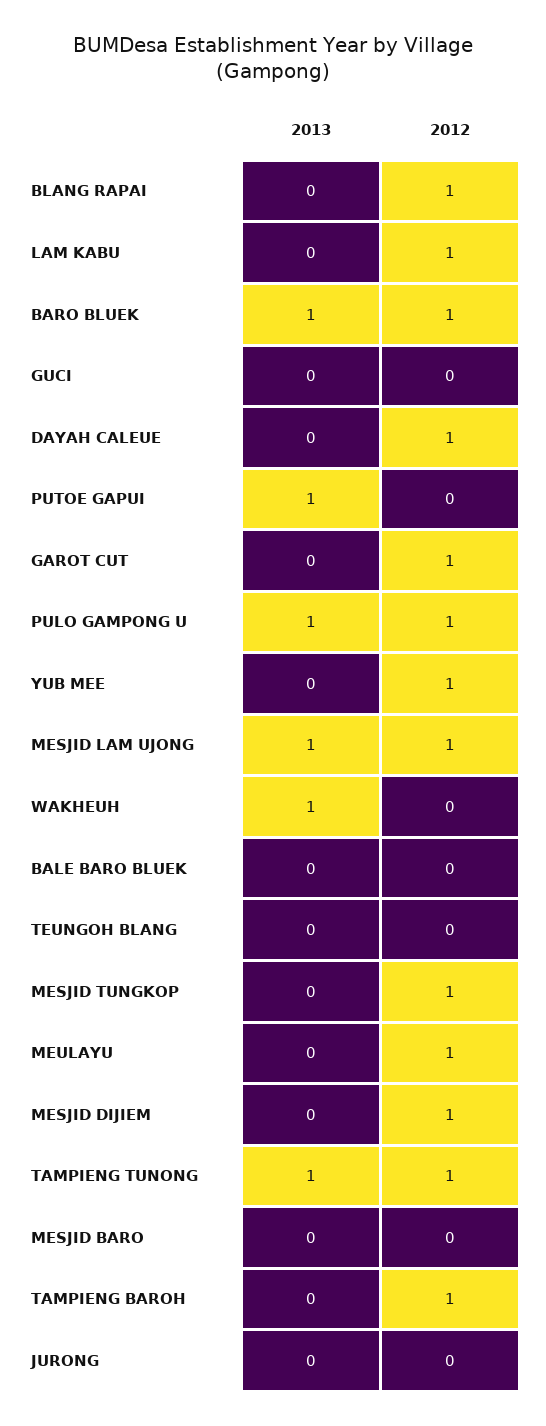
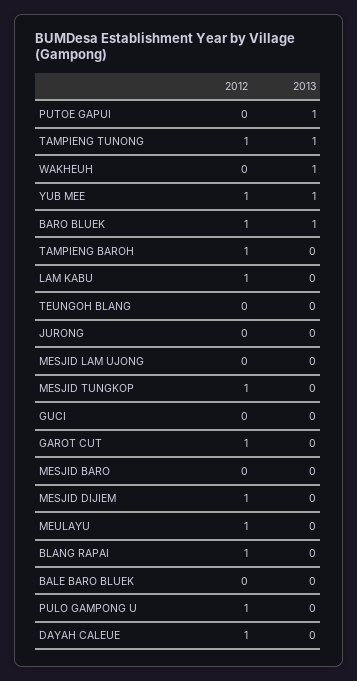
  {
    "2013": {
      "BLANG RAPAI": 0,
      "LAM KABU": 0,
      "BARO BLUEK": 1,
      "GUCI": 0,
      "DAYAH CALEUE": 0,
      "PUTOE GAPUI": 1,
      "GAROT CUT": 0,
-     "PULO GAMPONG U": 1,
+     "PULO GAMPONG U": 0,
-     "YUB MEE": 0,
+     "YUB MEE": 1,
-     "MESJID LAM UJONG": 1,
+     "MESJID LAM UJONG": 0,
      "WAKHEUH": 1,
      "BALE BARO BLUEK": 0,
      "TEUNGOH BLANG": 0,
      "MESJID TUNGKOP": 0,
      "MEULAYU": 0,
      "MESJID DIJIEM": 0,
      "TAMPIENG TUNONG": 1,
      "MESJID BARO": 0,
      "TAMPIENG BAROH": 0,
      "JURONG": 0
    },
    "2012": {
      "BLANG RAPAI": 1,
      "LAM KABU": 1,
      "BARO BLUEK": 1,
      "GUCI": 0,
      "DAYAH CALEUE": 1,
      "PUTOE GAPUI": 0,
      "GAROT CUT": 1,
      "PULO GAMPONG U": 1,
      "YUB MEE": 1,
-     "MESJID LAM UJONG": 1,
+     "MESJID LAM UJONG": 0,
      "WAKHEUH": 0,
      "BALE BARO BLUEK": 0,
      "TEUNGOH BLANG": 0,
      "MESJID TUNGKOP": 1,
      "MEULAYU": 1,
      "MESJID DIJIEM": 1,
      "TAMPIENG TUNONG": 1,
      "MESJID BARO": 0,
      "TAMPIENG BAROH": 1,
      "JURONG": 0
    }
  }

